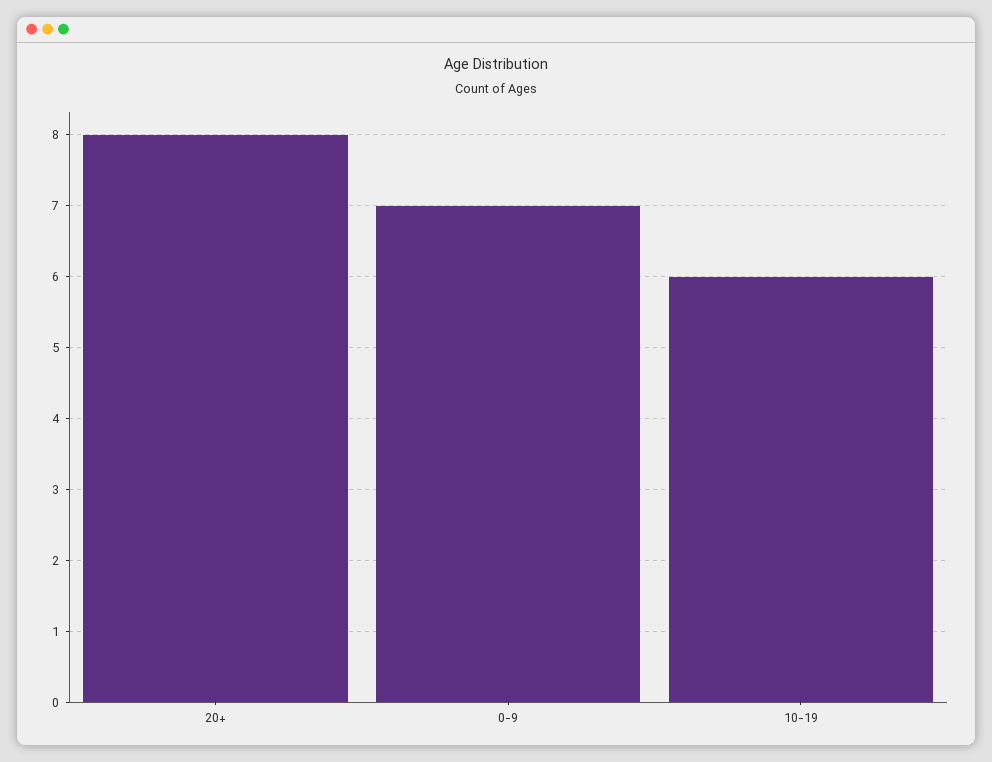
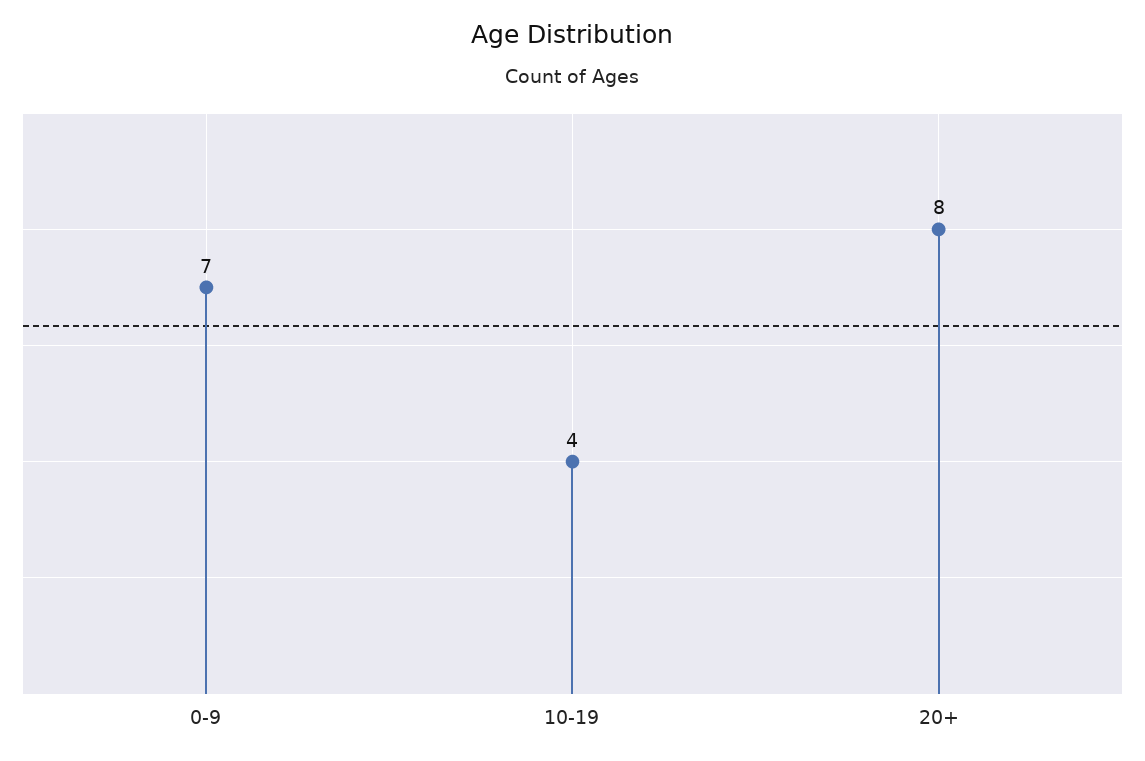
  {
    "20+": 8,
    "0-9": 7,
-   "10-19": 6
+   "10-19": 4
  }

